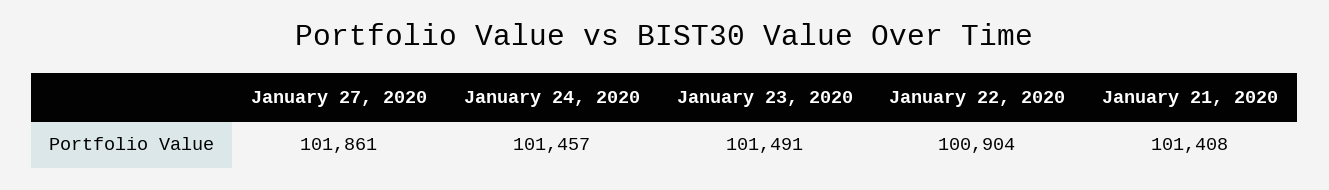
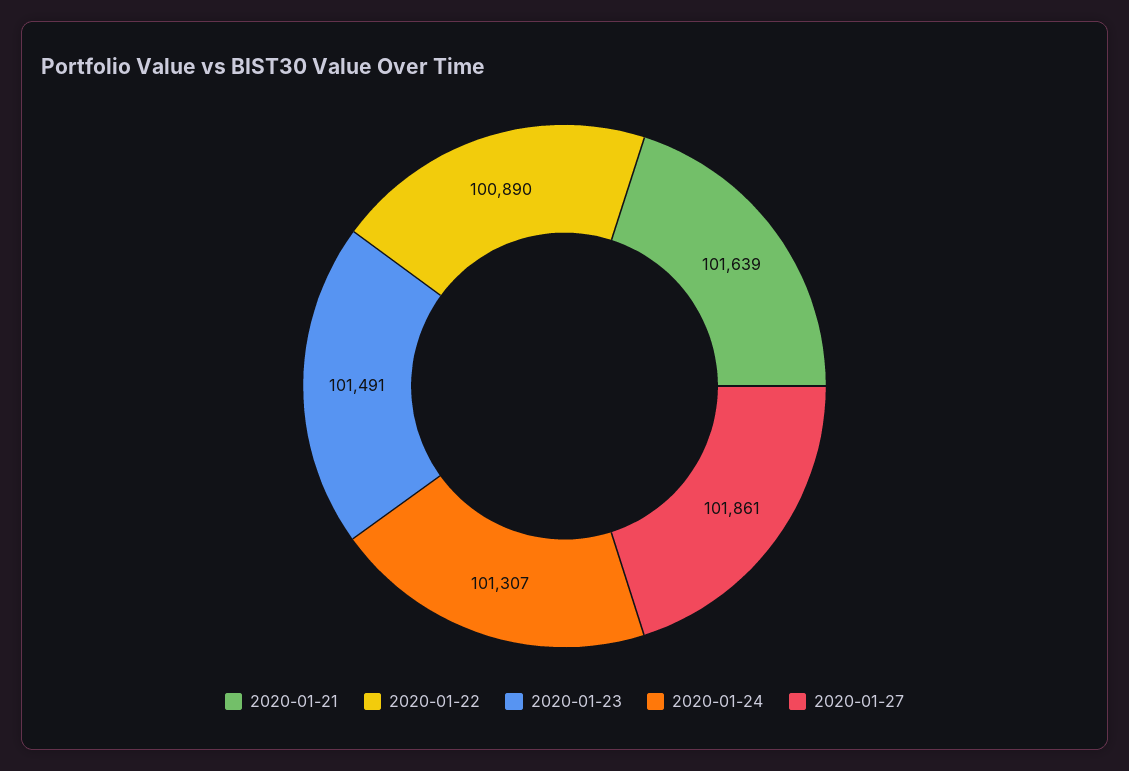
  {
    "January 27, 2020": 101861,
-   "January 24, 2020": 101457,
+   "January 24, 2020": 101307,
    "January 23, 2020": 101491,
-   "January 22, 2020": 100904,
+   "January 22, 2020": 100890,
-   "January 21, 2020": 101408
+   "January 21, 2020": 101639
  }

